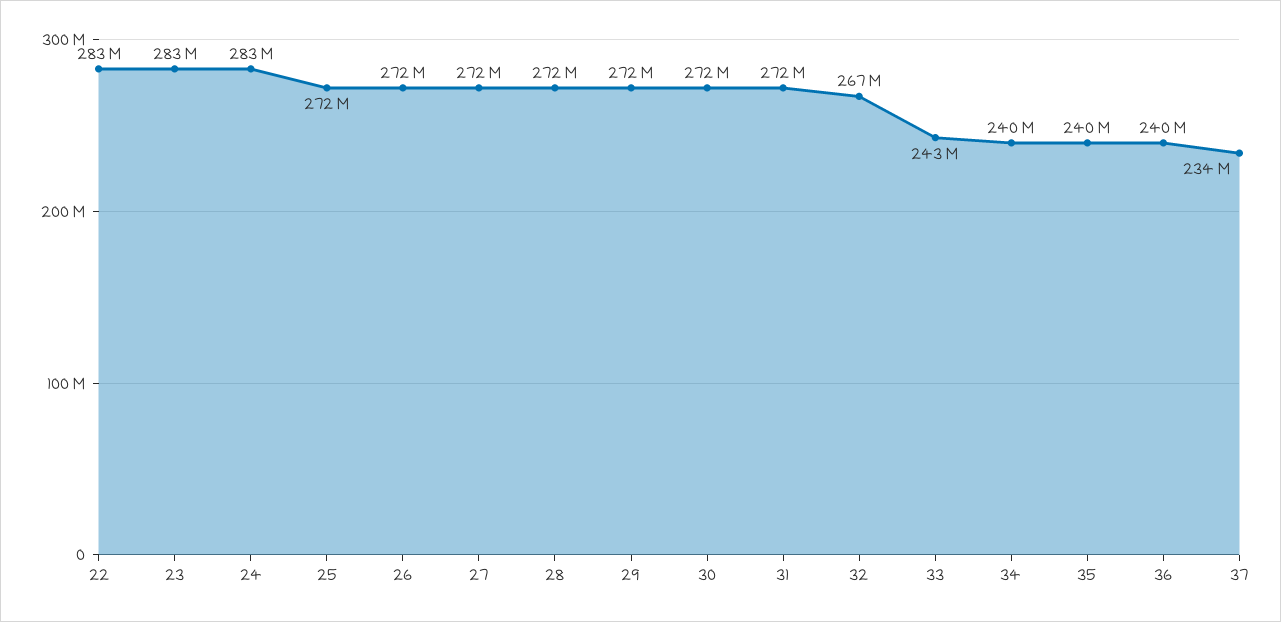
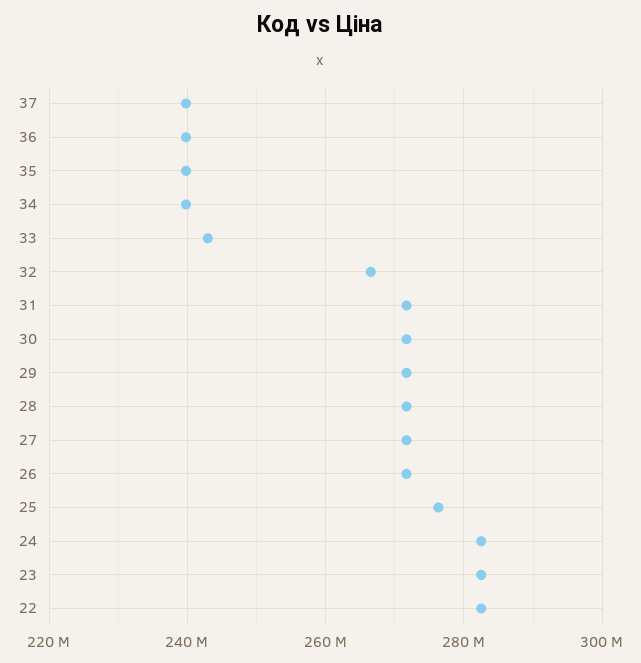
  {
    "22": 283000000,
    "23": 283000000,
    "24": 283000000,
-   "25": 272000000,
+   "25": 276000000,
    "26": 272000000,
    "27": 272000000,
    "28": 272000000,
    "29": 272000000,
    "30": 272000000,
    "31": 272000000,
    "32": 267000000,
    "33": 243000000,
    "34": 240000000,
    "35": 240000000,
    "36": 240000000,
-   "37": 234000000
+   "37": 240000000
  }

